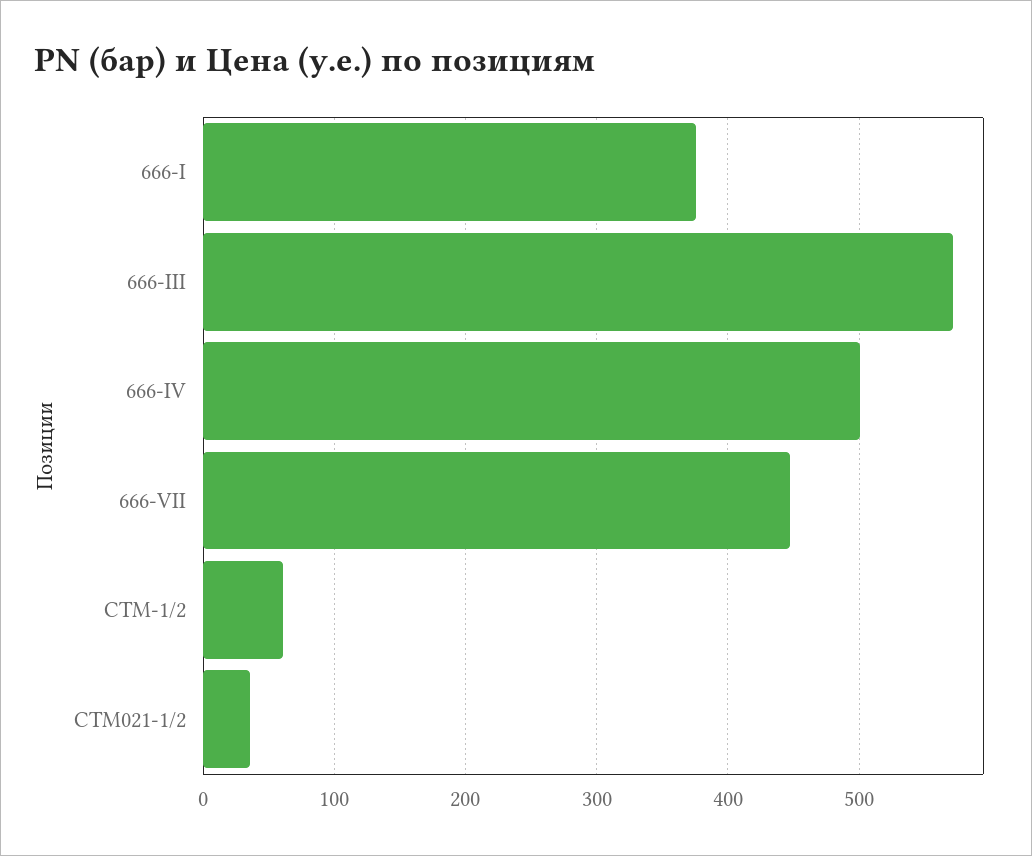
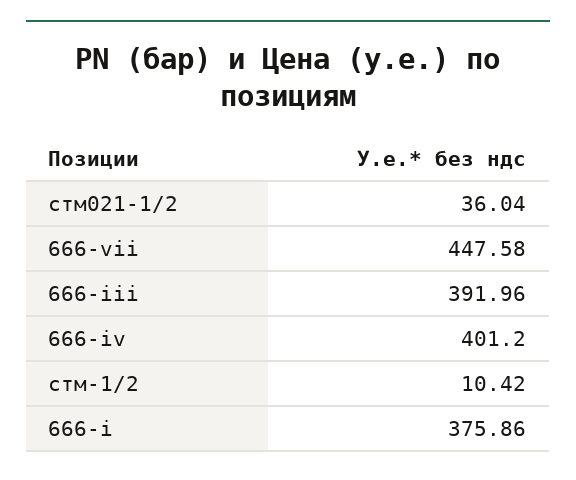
  {
    "666-I": 375.86,
-   "666-III": 570,
+   "666-III": 391.96,
-   "666-IV": 500,
+   "666-IV": 401.2,
    "666-VII": 447.58,
-   "СТМ-1/2": 60,
+   "СТМ-1/2": 10.42,
    "СТМ021-1/2": 36.04
  }

